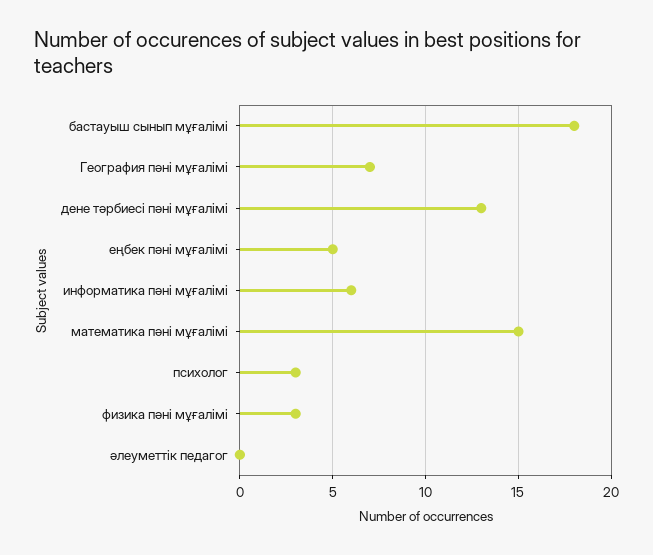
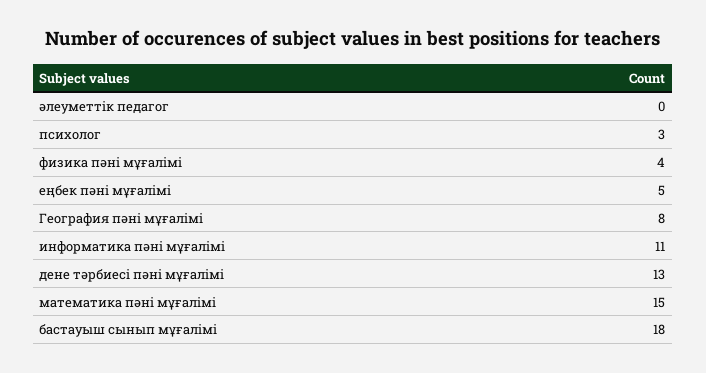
  {
    "бастауыш сынып мұғалімі": 18,
-   "География пәні мұғалімі": 7,
+   "География пәні мұғалімі": 8,
    "дене тәрбиесі пәні мұғалімі": 13,
    "еңбек пәні мұғалімі": 5,
-   "информатика пәні мұғалімі": 6,
+   "информатика пәні мұғалімі": 11,
    "математика пәні мұғалімі": 15,
    "психолог": 3,
-   "физика пәні мұғалімі": 3,
+   "физика пәні мұғалімі": 4,
    "әлеуметтік педагог": 0
  }

